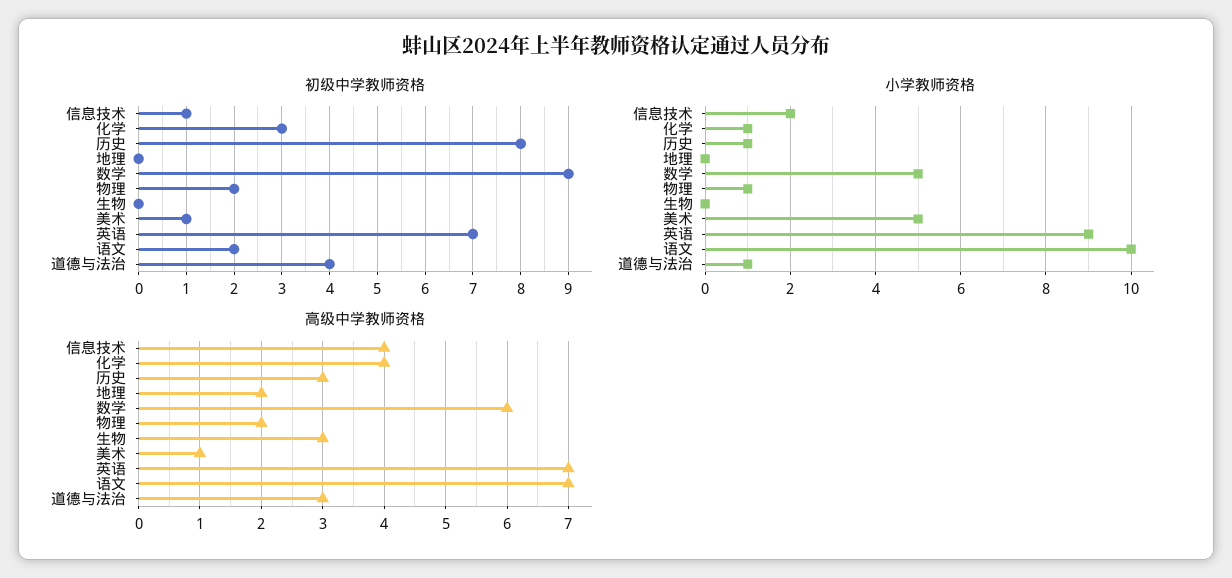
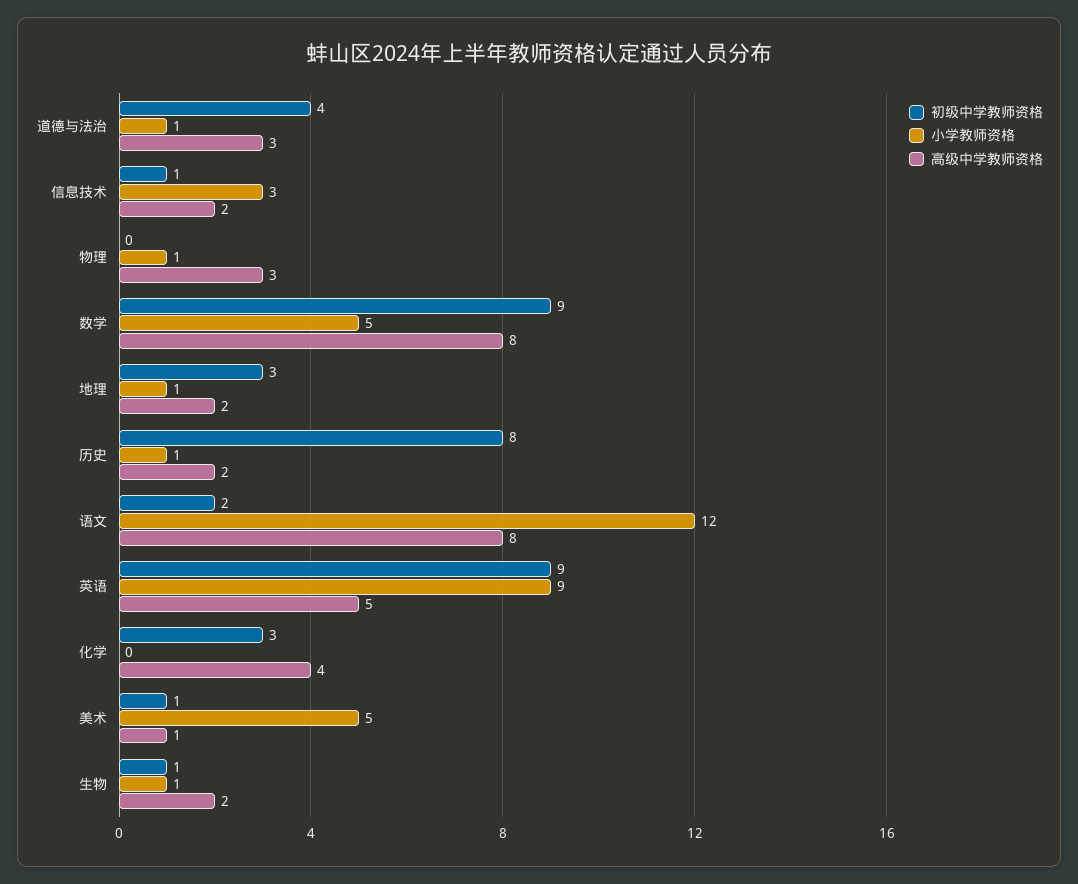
  {
    "初级中学教师资格": {
      "信息技术": 1,
      "化学": 3,
      "历史": 8,
-     "地理": 0,
+     "地理": 3,
      "数学": 9,
-     "物理": 2,
+     "物理": 0,
-     "生物": 0,
+     "生物": 1,
      "美术": 1,
-     "英语": 7,
+     "英语": 9,
      "语文": 2,
      "道德与法治": 4
    },
    "小学教师资格": {
-     "信息技术": 2,
+     "信息技术": 3,
-     "化学": 1,
+     "化学": 0,
      "历史": 1,
-     "地理": 0,
+     "地理": 1,
      "数学": 5,
      "物理": 1,
-     "生物": 0,
+     "生物": 1,
      "美术": 5,
      "英语": 9,
-     "语文": 10,
+     "语文": 12,
      "道德与法治": 1
    },
    "高级中学教师资格": {
-     "信息技术": 4,
+     "信息技术": 2,
      "化学": 4,
-     "历史": 3,
+     "历史": 2,
      "地理": 2,
-     "数学": 6,
+     "数学": 8,
-     "物理": 2,
+     "物理": 3,
-     "生物": 3,
+     "生物": 2,
      "美术": 1,
-     "英语": 7,
+     "英语": 5,
-     "语文": 7,
+     "语文": 8,
      "道德与法治": 3
    }
  }

